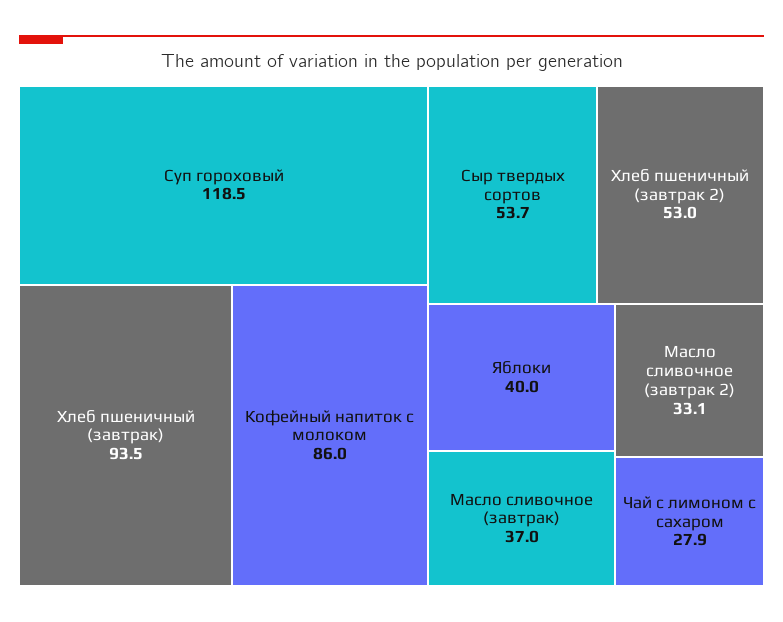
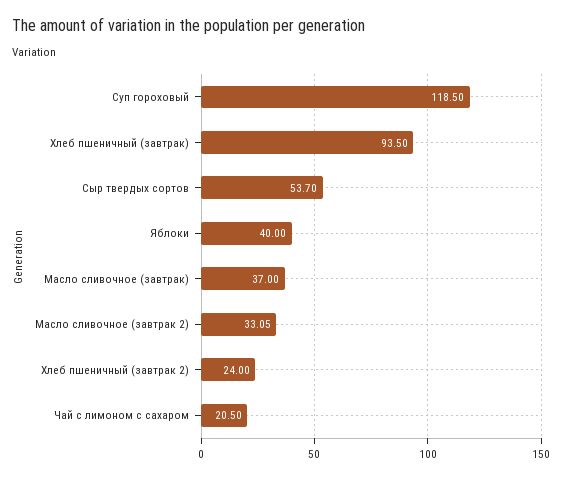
  {
    "Суп гороховый": 118.5,
    "Хлеб пшеничный (завтрак)": 93.5,
-   "Кофейный напиток с молоком": 86,
    "Сыр твердых сортов": 53.7,
-   "Хлеб пшеничный (завтрак 2)": 53,
+   "Хлеб пшеничный (завтрак 2)": 24,
    "Яблоки": 40,
    "Масло сливочное (завтрак)": 37,
    "Масло сливочное (завтрак 2)": 33.05,
-   "Чай с лимоном с сахаром": 27.9
+   "Чай с лимоном с сахаром": 20.5
  }

